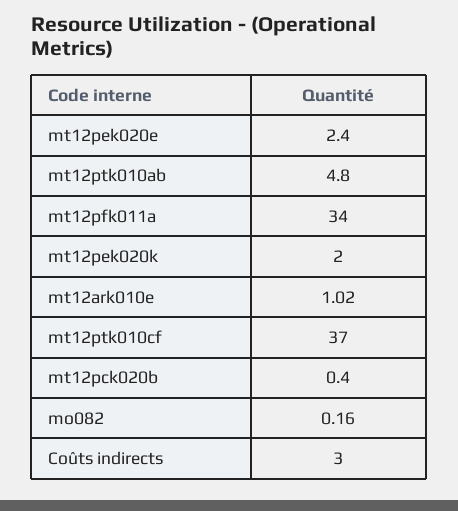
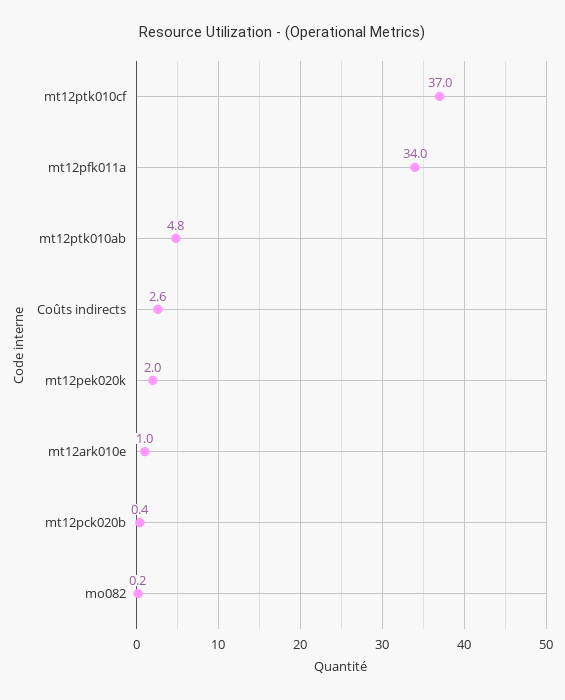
  {
-   "mt12pek020e": 2.4,
    "mt12ptk010ab": 4.8,
    "mt12pfk011a": 34,
    "mt12pek020k": 2,
    "mt12ark010e": 1.02,
    "mt12ptk010cf": 37,
    "mt12pck020b": 0.4,
    "mo082": 0.16,
-   "Coûts indirects": 3
+   "Coûts indirects": 2.6
  }

